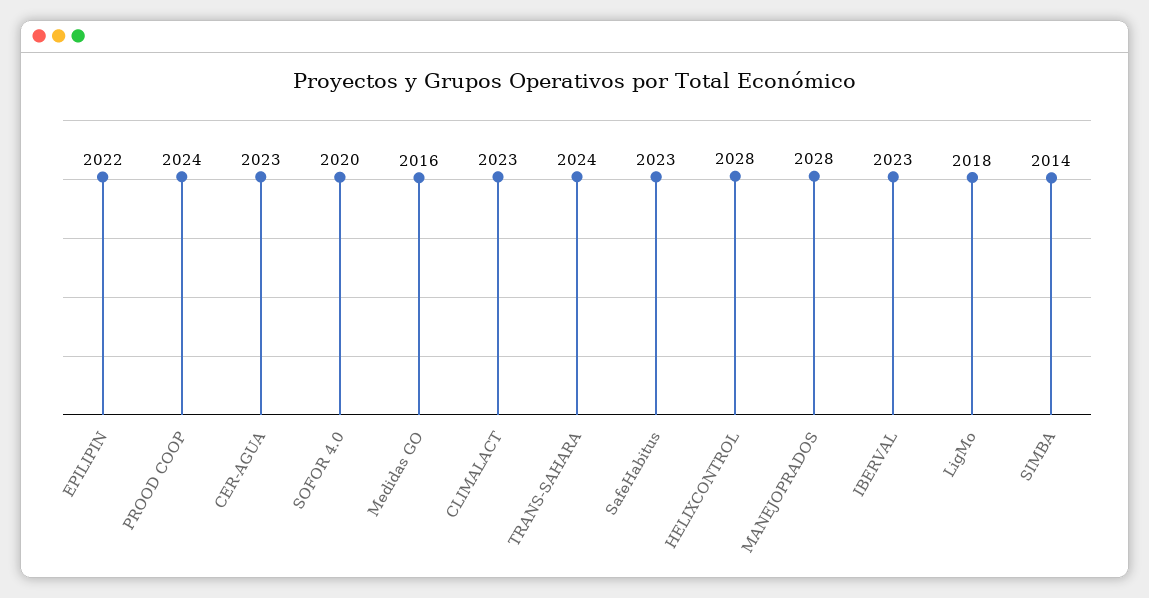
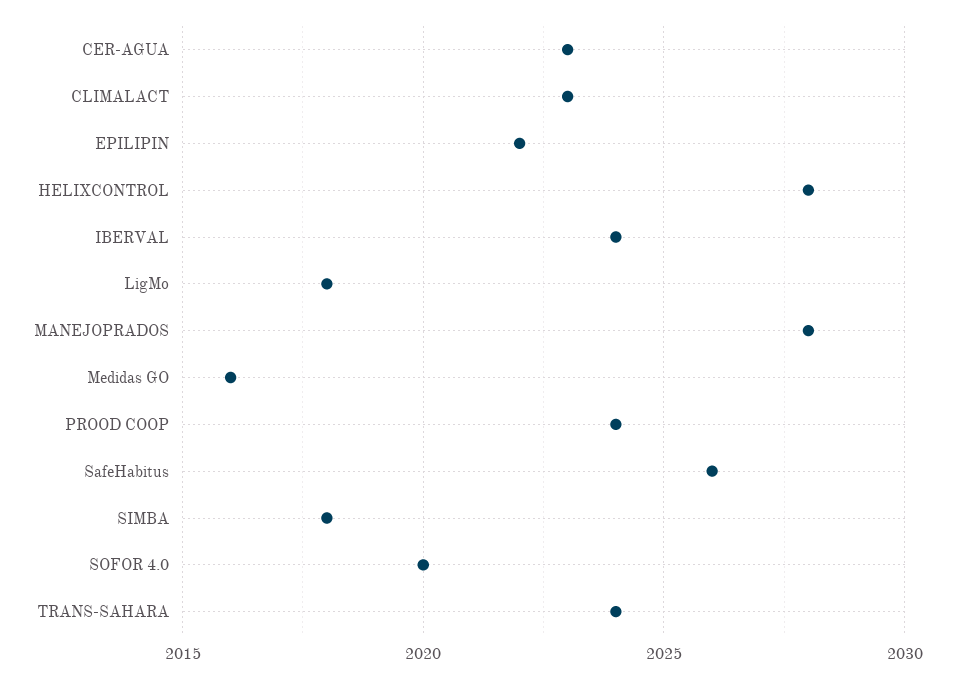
  {
    "EPILIPIN": 2022,
    "PROOD COOP": 2024,
    "CER-AGUA": 2023,
    "SOFOR 4.0": 2020,
    "Medidas GO": 2016,
    "CLIMALACT": 2023,
    "TRANS-SAHARA": 2024,
-   "SafeHabitus": 2023,
+   "SafeHabitus": 2026,
    "HELIXCONTROL": 2028,
    "MANEJOPRADOS": 2028,
-   "IBERVAL": 2023,
+   "IBERVAL": 2024,
    "LigMo": 2018,
-   "SIMBA": 2014
+   "SIMBA": 2018
  }

